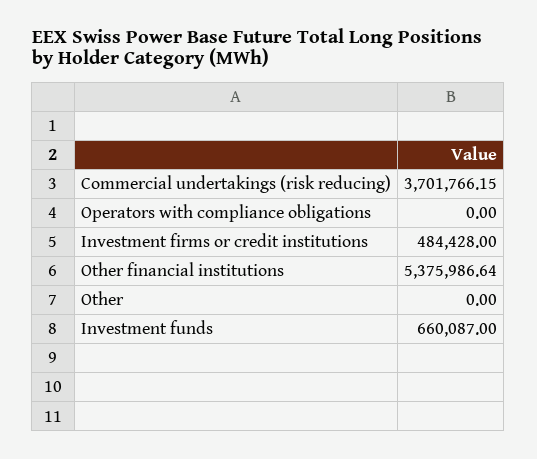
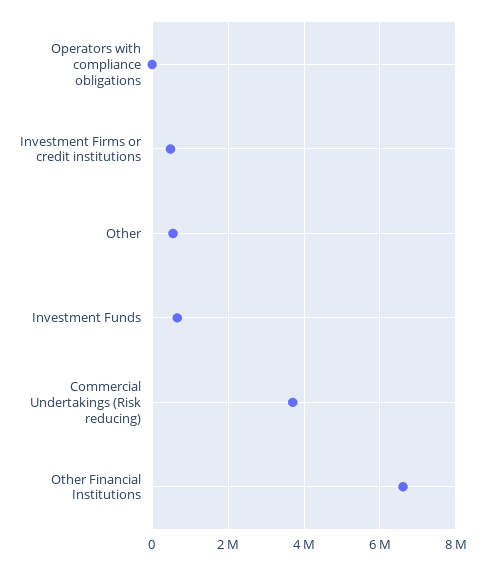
  {
    "Commercial undertakings (risk reducing)": 3701766.15,
    "Operators with compliance obligations": 0,
    "Investment firms or credit institutions": 484428,
-   "Other financial institutions": 5375986.64,
+   "Other financial institutions": 6600000,
-   "Other": 0,
+   "Other": 600000,
    "Investment funds": 660087
  }

